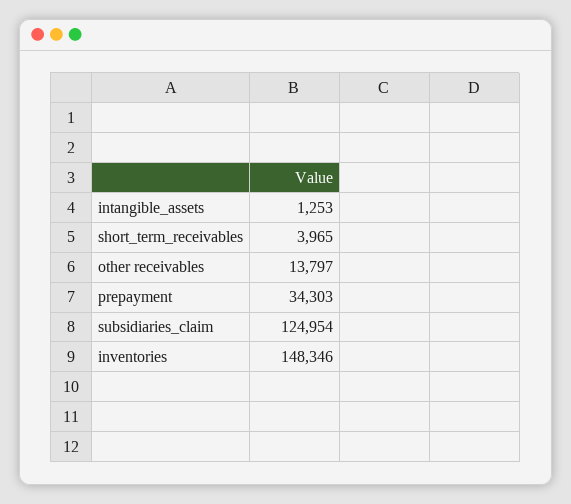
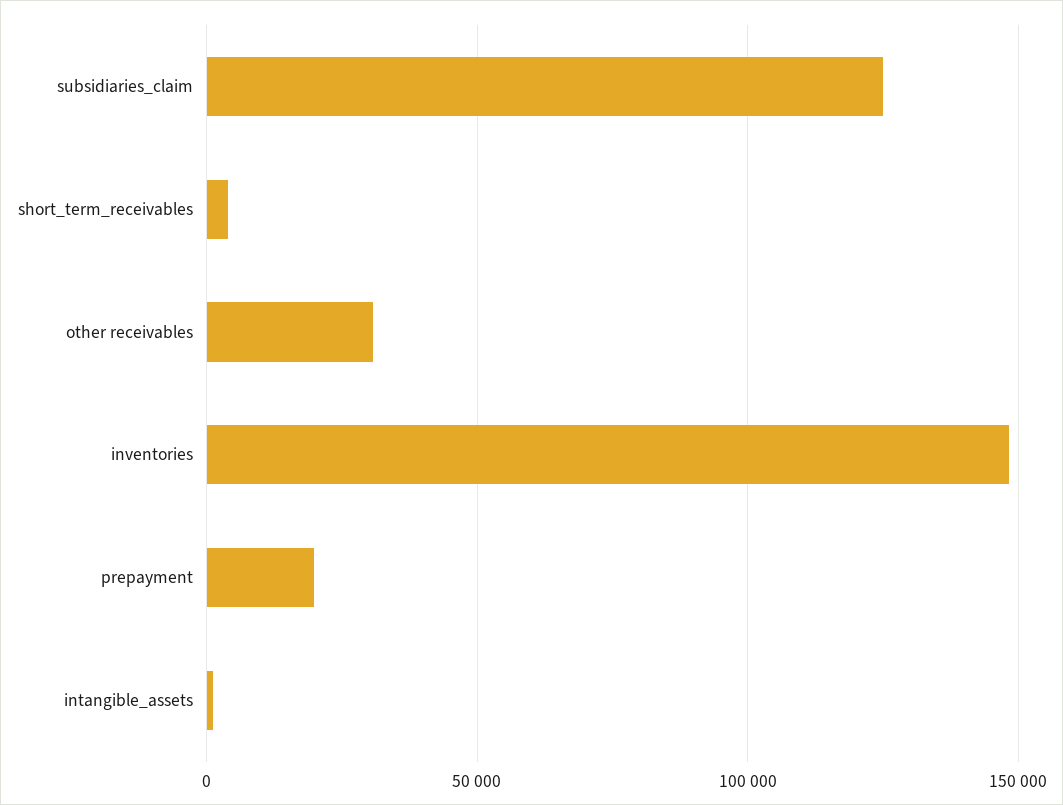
  {
    "intangible_assets": 1253,
    "short_term_receivables": 3965,
-   "other receivables": 13797,
+   "other receivables": 30000,
-   "prepayment": 34303,
+   "prepayment": 20000,
    "subsidiaries_claim": 124954,
    "inventories": 148346
  }

